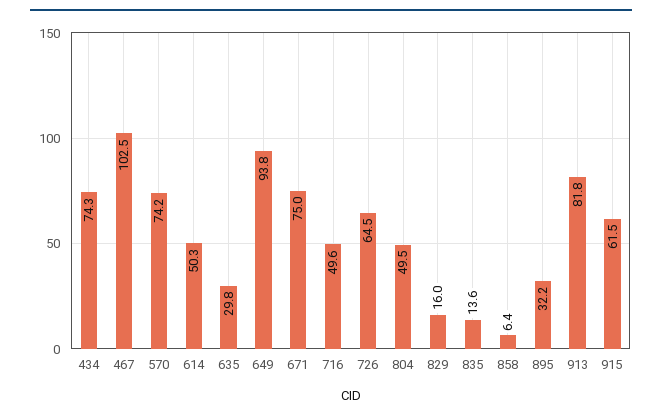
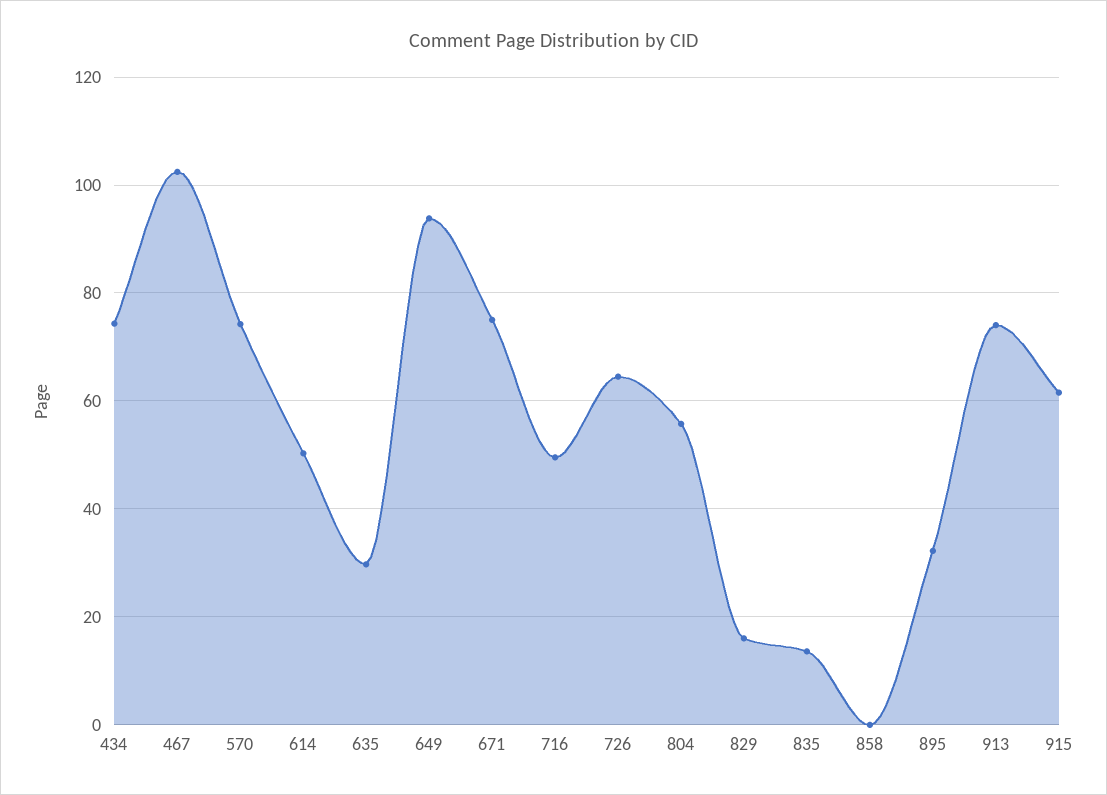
  {
    "434": 74.3,
    "467": 102.5,
    "570": 74.2,
    "614": 50.3,
    "635": 29.8,
    "649": 93.8,
    "671": 75,
    "716": 49.6,
    "726": 64.5,
-   "804": 49.5,
+   "804": 56,
    "829": 16,
    "835": 13.6,
-   "858": 6.4,
+   "858": 0,
    "895": 32.2,
-   "913": 81.8,
+   "913": 74,
    "915": 61.5
  }

